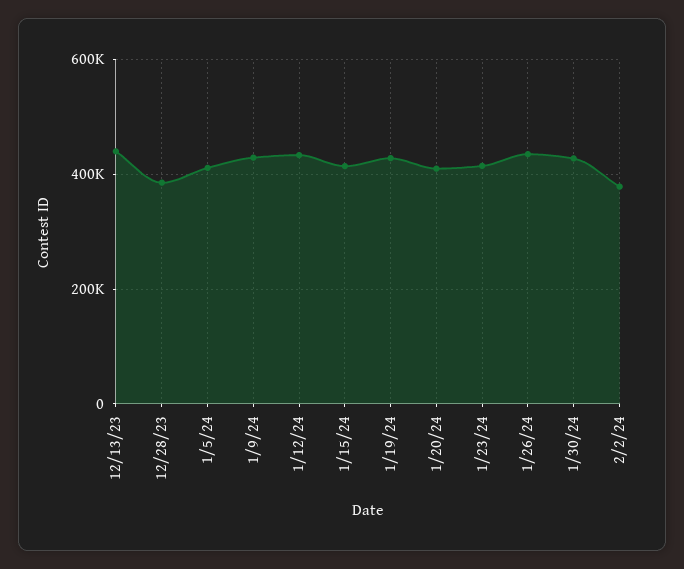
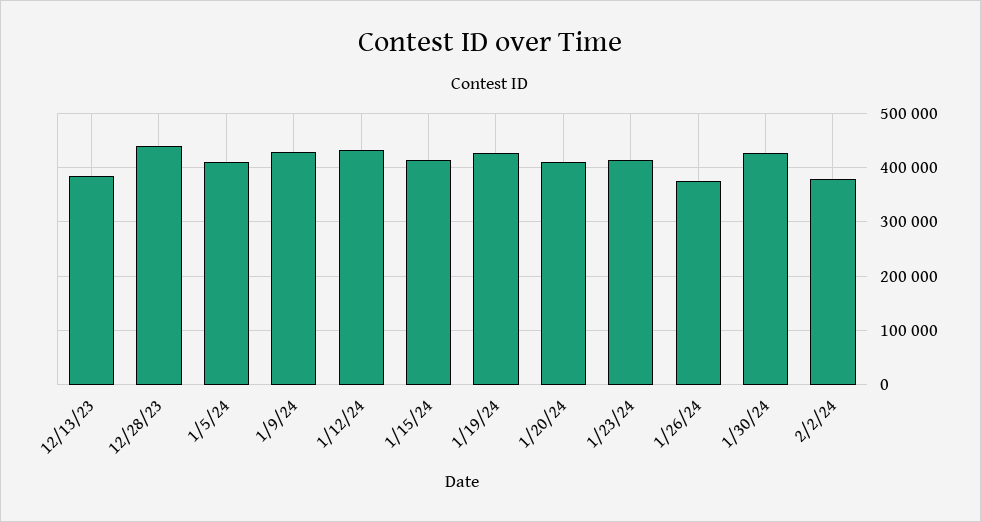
  {
-   "12/13/23": 440000,
+   "12/13/23": 380000,
-   "12/28/23": 380000,
+   "12/28/23": 440000,
    "1/5/24": 420000,
    "1/9/24": 420000,
    "1/12/24": 440000,
    "1/15/24": 420000,
    "1/19/24": 420000,
    "1/20/24": 400000,
    "1/23/24": 420000,
-   "1/26/24": 440000,
+   "1/26/24": 380000,
    "1/30/24": 420000,
    "2/2/24": 380000
  }

